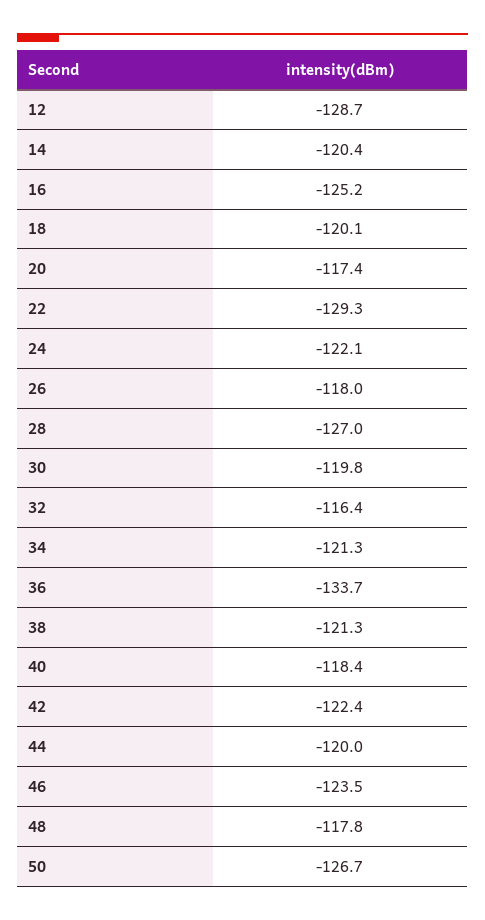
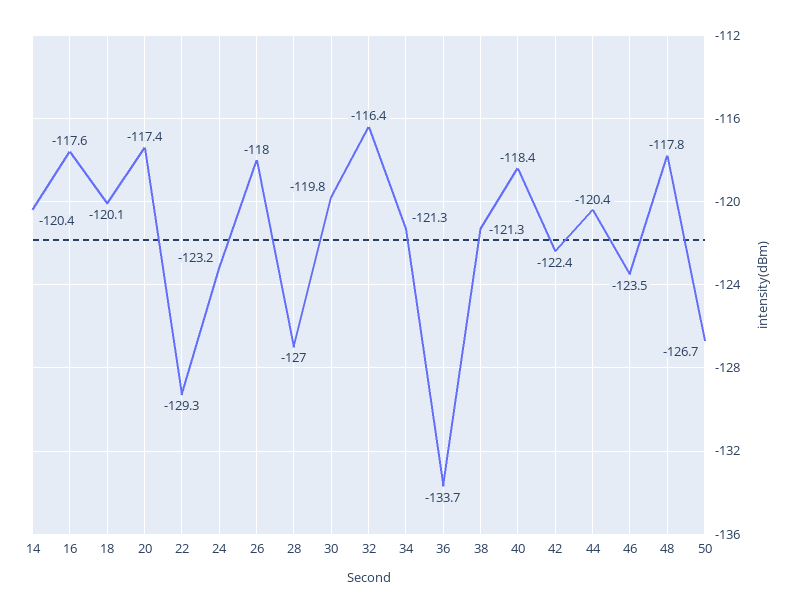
  {
-   "12": -128.7,
    "14": -120.4,
-   "16": -125.2,
+   "16": -117.6,
    "18": -120.1,
    "20": -117.4,
    "22": -129.3,
-   "24": -122.1,
+   "24": -123.2,
    "26": -118,
    "28": -127,
    "30": -119.8,
    "32": -116.4,
    "34": -121.3,
    "36": -133.7,
    "38": -121.3,
    "40": -118.4,
    "42": -122.4,
-   "44": -120,
+   "44": -120.4,
    "46": -123.5,
    "48": -117.8,
    "50": -126.7
  }

